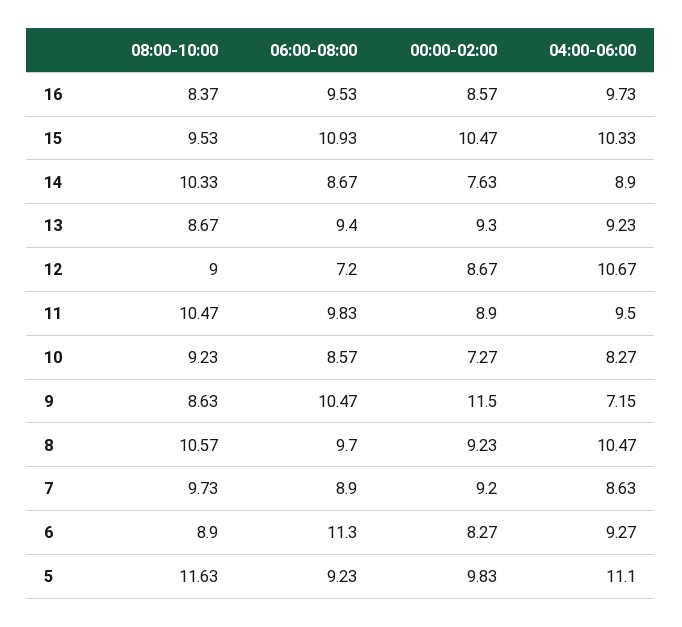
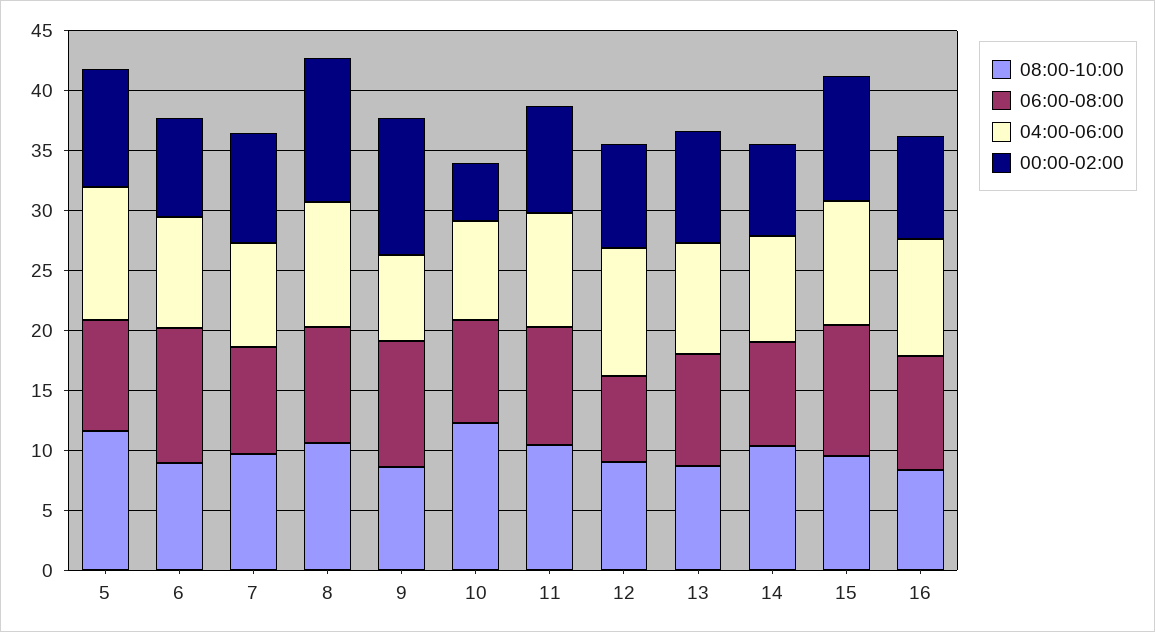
  {
    "08:00-10:00": {
      "16": 8.37,
      "15": 9.53,
      "14": 10.33,
      "13": 8.67,
      "12": 9,
      "11": 10.47,
-     "10": 9.23,
+     "10": 12,
      "9": 8.63,
      "8": 10.57,
      "7": 9.73,
      "6": 8.9,
      "5": 11.63
    },
    "06:00-08:00": {
      "16": 9.53,
      "15": 10.93,
      "14": 8.67,
      "13": 9.4,
      "12": 7.2,
      "11": 9.83,
      "10": 8.57,
      "9": 10.47,
      "8": 9.7,
      "7": 8.9,
      "6": 11.3,
      "5": 9.23
    },
    "00:00-02:00": {
      "16": 8.57,
      "15": 10.47,
      "14": 7.63,
      "13": 9.3,
      "12": 8.67,
      "11": 8.9,
-     "10": 7.27,
+     "10": 5,
      "9": 11.5,
-     "8": 9.23,
+     "8": 12,
      "7": 9.2,
      "6": 8.27,
      "5": 9.83
    },
    "04:00-06:00": {
      "16": 9.73,
      "15": 10.33,
      "14": 8.9,
      "13": 9.23,
      "12": 10.67,
      "11": 9.5,
      "10": 8.27,
      "9": 7.15,
      "8": 10.47,
      "7": 8.63,
      "6": 9.27,
      "5": 11.1
    }
  }

